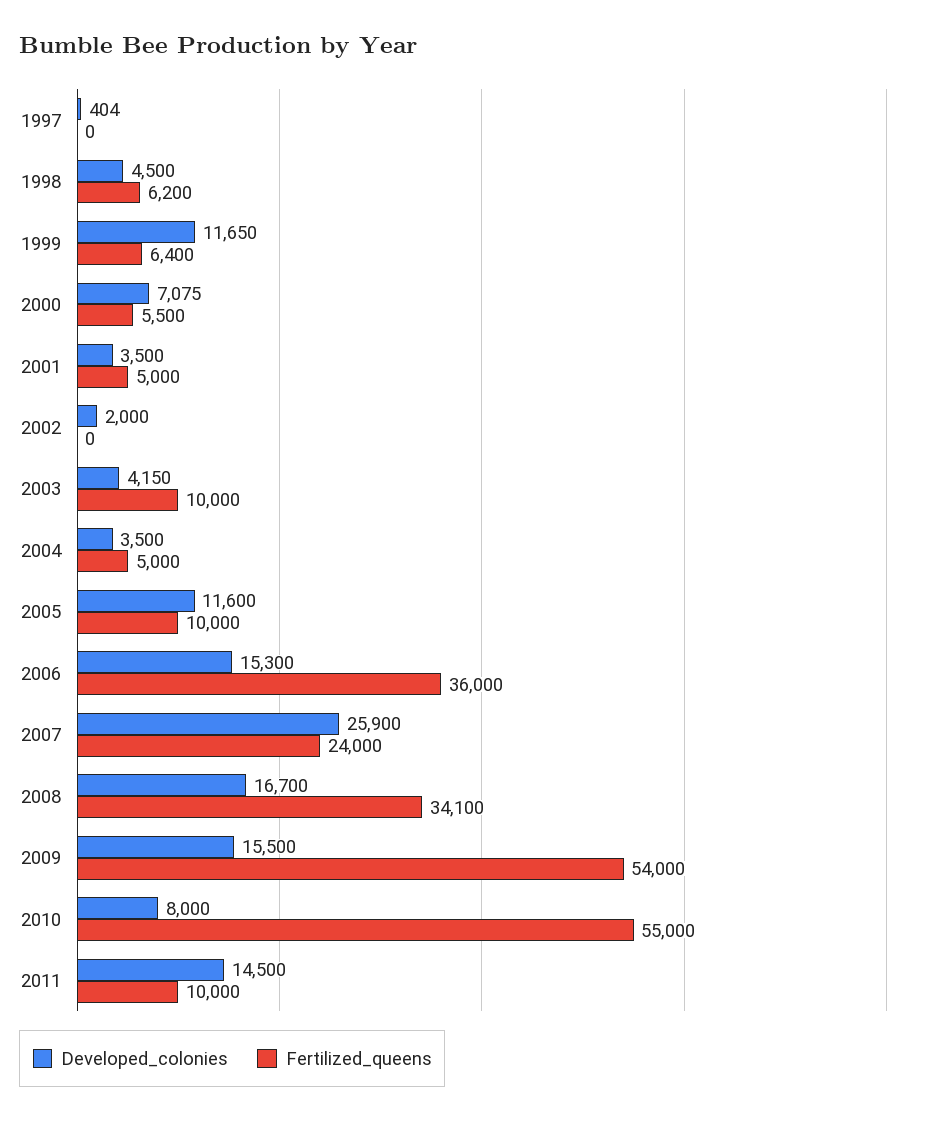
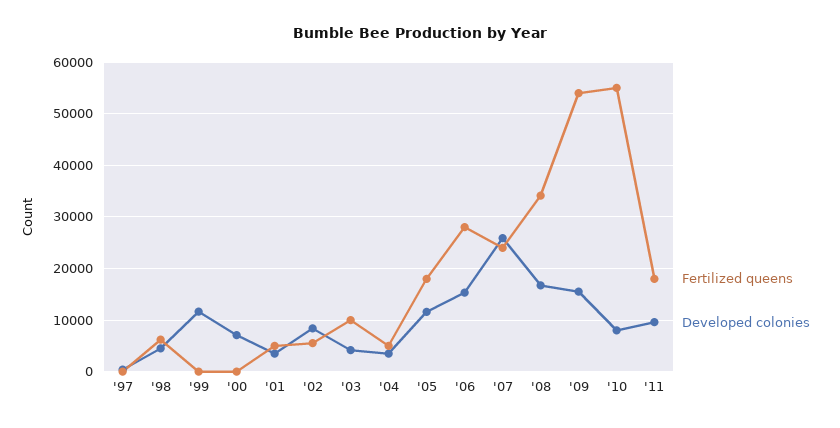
  {
    "Developed_colonies": {
      "1997": 404,
      "1998": 4500,
      "1999": 11650,
      "2000": 7075,
      "2001": 3500,
-     "2002": 2000,
+     "2002": 8000,
      "2003": 4150,
      "2004": 3500,
      "2005": 11600,
      "2006": 15300,
      "2007": 25900,
      "2008": 16700,
      "2009": 15500,
      "2010": 8000,
-     "2011": 14500
+     "2011": 10000
    },
    "Fertilized_queens": {
      "1997": 0,
      "1998": 6200,
-     "1999": 6400,
+     "1999": 0,
-     "2000": 5500,
+     "2000": 0,
      "2001": 5000,
-     "2002": 0,
+     "2002": 6000,
      "2003": 10000,
      "2004": 5000,
-     "2005": 10000,
+     "2005": 18000,
-     "2006": 36000,
+     "2006": 28000,
      "2007": 24000,
      "2008": 34100,
      "2009": 54000,
      "2010": 55000,
-     "2011": 10000
+     "2011": 18000
    }
  }

